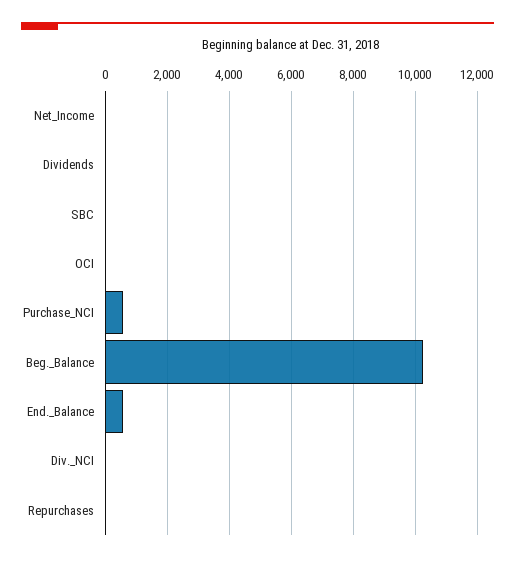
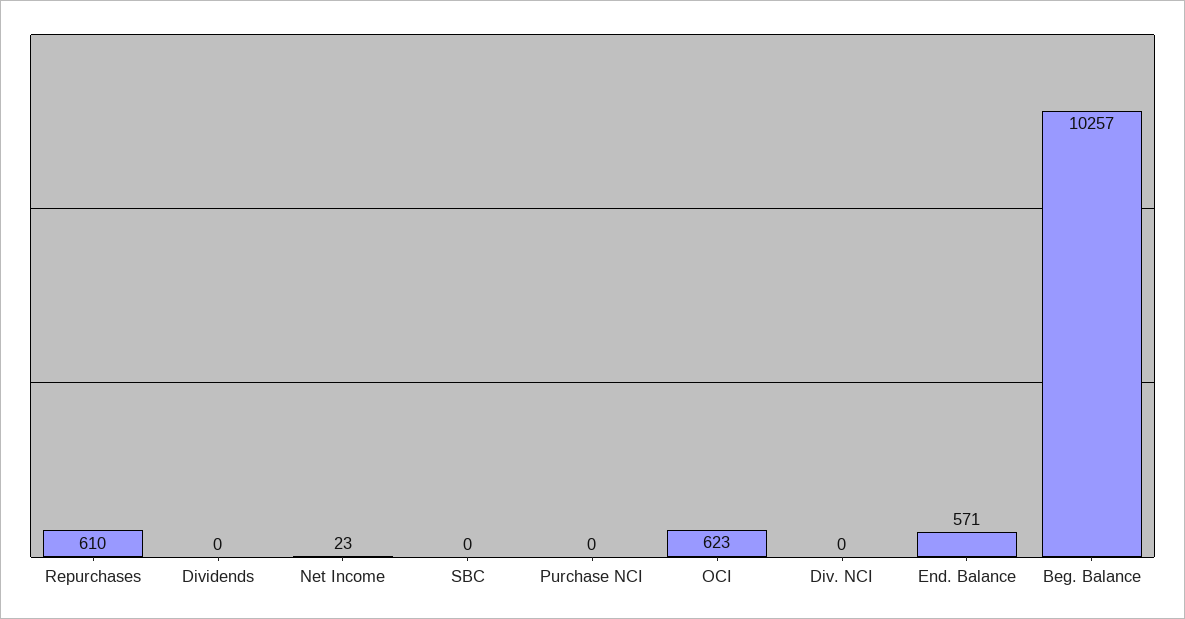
  {
    "Net_Income": 23,
    "Dividends": 0,
    "SBC": 0,
-   "OCI": 0,
+   "OCI": 623,
-   "Purchase_NCI": 600,
+   "Purchase_NCI": 0,
    "Beg._Balance": 10257,
    "End._Balance": 571,
    "Div._NCI": 0,
-   "Repurchases": 0
+   "Repurchases": 610
  }

